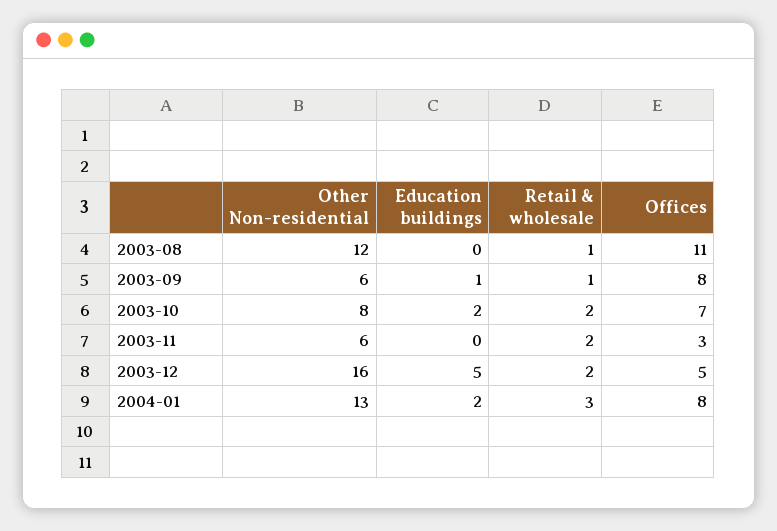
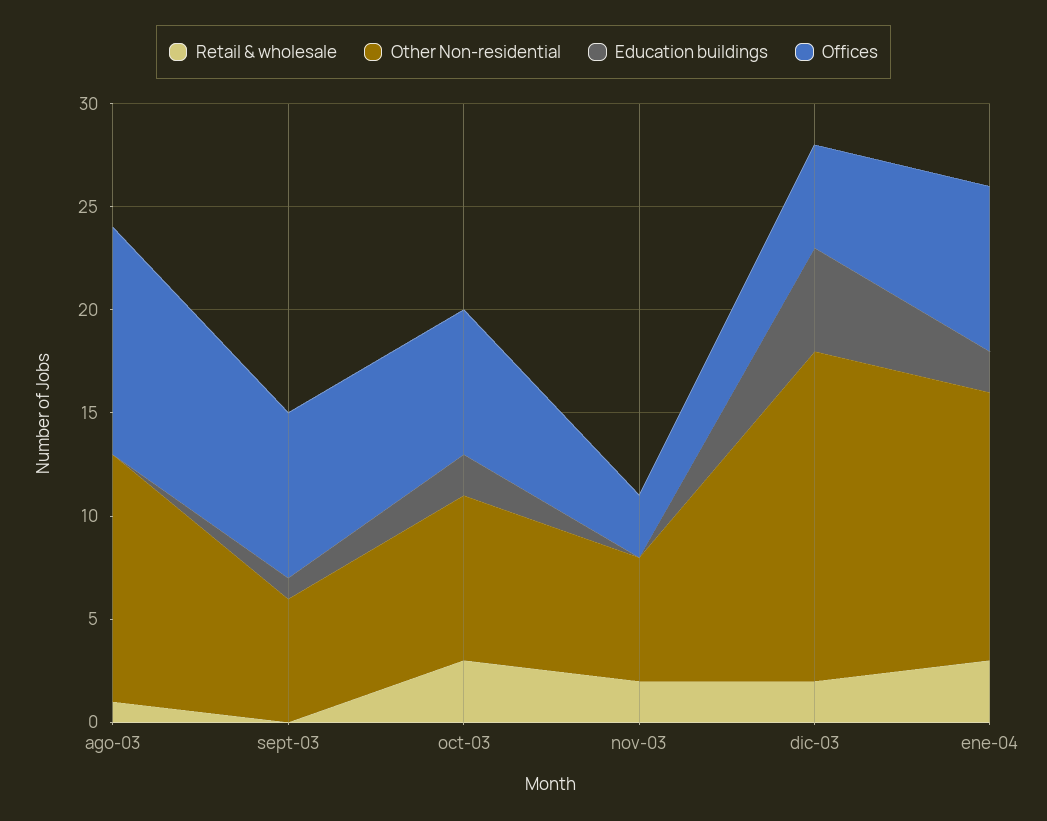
  {
    "Other Non-residential": {
      "2003-08": 12,
      "2003-09": 6,
      "2003-10": 8,
      "2003-11": 6,
      "2003-12": 16,
      "2004-01": 13
    },
    "Education buildings": {
      "2003-08": 0,
      "2003-09": 1,
      "2003-10": 2,
      "2003-11": 0,
      "2003-12": 5,
      "2004-01": 2
    },
    "Retail & wholesale": {
      "2003-08": 1,
-     "2003-09": 1,
+     "2003-09": 0,
-     "2003-10": 2,
+     "2003-10": 3,
      "2003-11": 2,
      "2003-12": 2,
      "2004-01": 3
    },
    "Offices": {
      "2003-08": 11,
      "2003-09": 8,
      "2003-10": 7,
      "2003-11": 3,
      "2003-12": 5,
      "2004-01": 8
    }
  }

